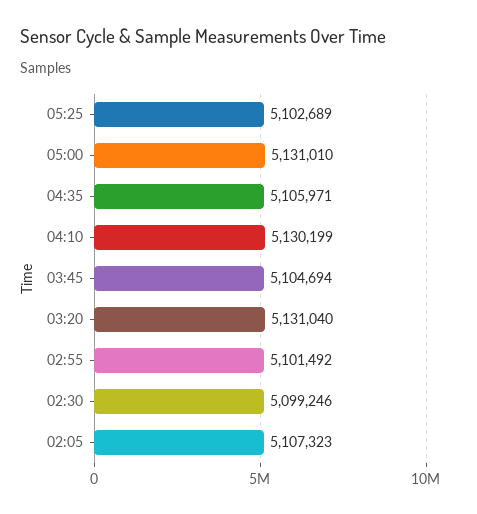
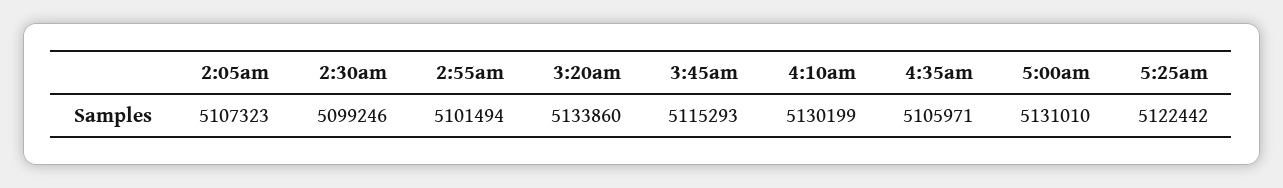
  {
-   "05:25": 5102689,
+   "05:25": 5122442,
    "05:00": 5131010,
    "04:35": 5105971,
    "04:10": 5130199,
-   "03:45": 5104694,
+   "03:45": 5115293,
-   "03:20": 5131040,
+   "03:20": 5133860,
-   "02:55": 5101492,
+   "02:55": 5101494,
    "02:30": 5099246,
    "02:05": 5107323
  }

